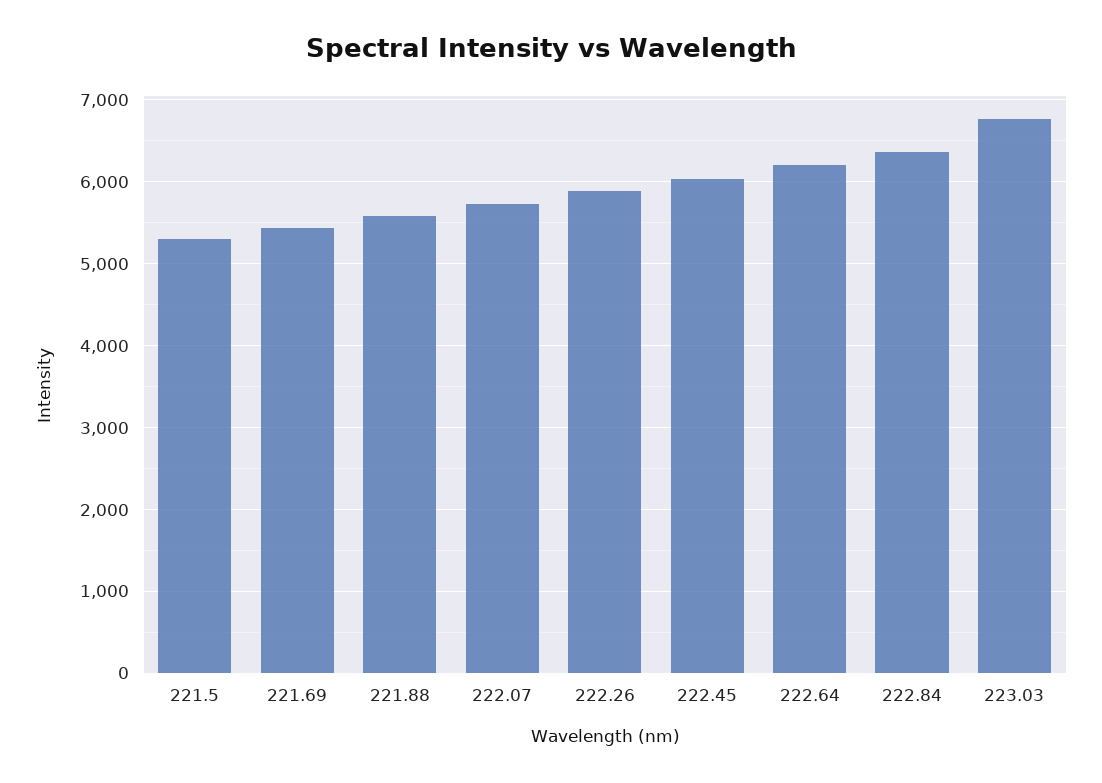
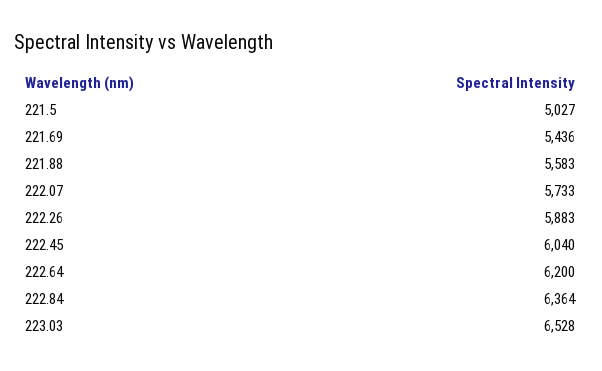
  {
-   "221.5": 5300,
+   "221.5": 5027,
    "221.69": 5436,
    "221.88": 5583,
    "222.07": 5733,
    "222.26": 5883,
    "222.45": 6040,
    "222.64": 6200,
    "222.84": 6364,
-   "223.03": 6800
+   "223.03": 6528
  }

